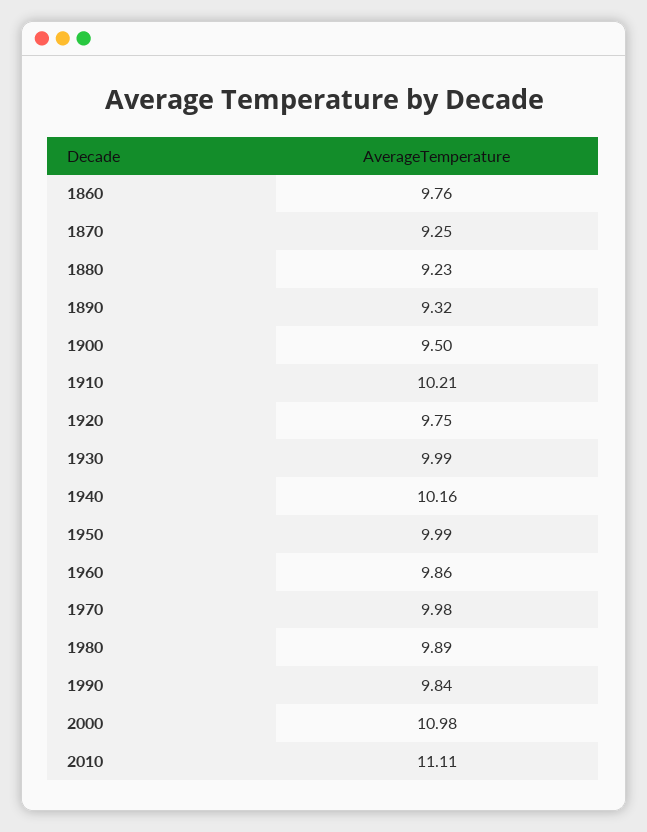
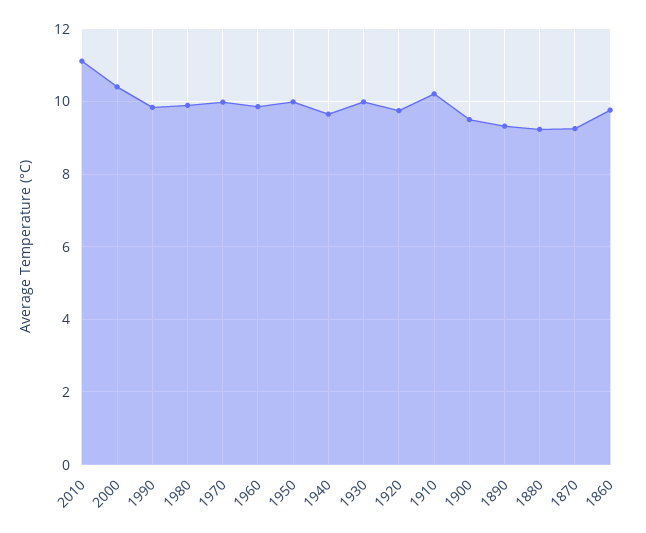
  {
    "1860": 9.76,
    "1870": 9.25,
    "1880": 9.23,
    "1890": 9.32,
    "1900": 9.5,
    "1910": 10.21,
    "1920": 9.75,
    "1930": 9.99,
-   "1940": 10.16,
+   "1940": 9.6,
    "1950": 9.99,
    "1960": 9.86,
    "1970": 9.98,
    "1980": 9.89,
    "1990": 9.84,
-   "2000": 10.98,
+   "2000": 10.4,
    "2010": 11.11
  }

